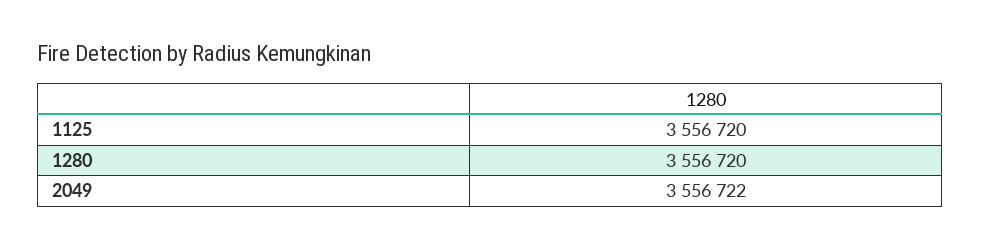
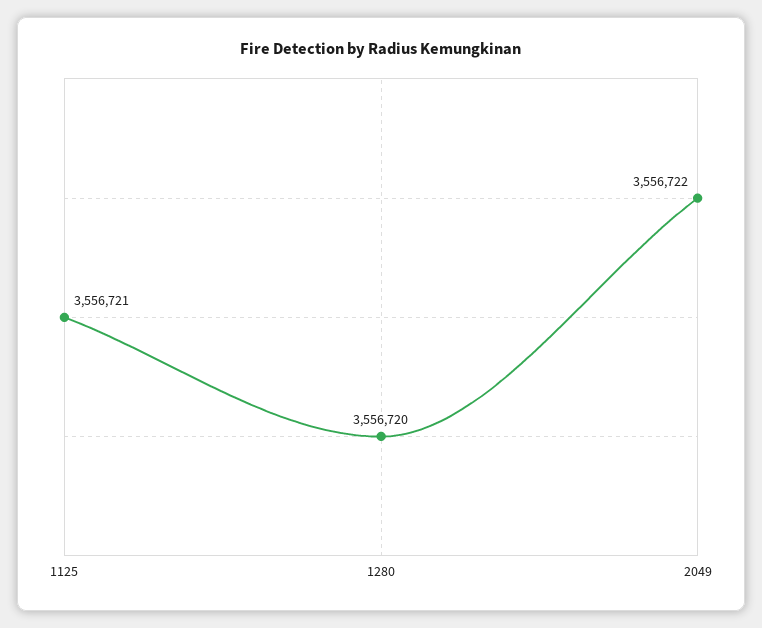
  {
-   "1125": 3556720,
+   "1125": 3556721,
    "1280": 3556720,
    "2049": 3556722
  }

